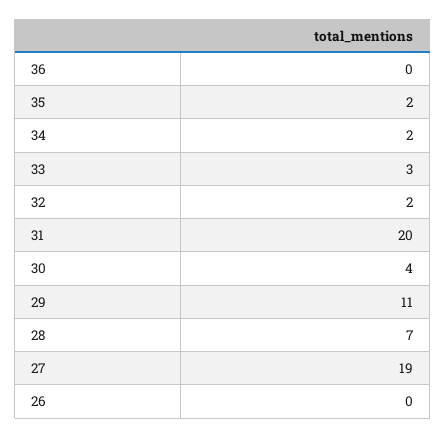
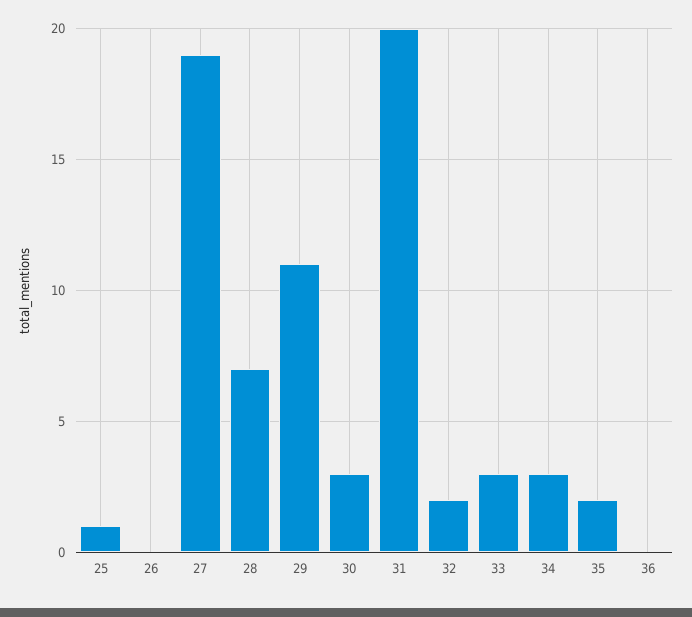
  {
    "36": 0,
    "35": 2,
-   "34": 2,
+   "34": 3,
    "33": 3,
    "32": 2,
    "31": 20,
-   "30": 4,
+   "30": 3,
    "29": 11,
    "28": 7,
    "27": 19,
-   "26": 0
+   "26": 0,
+   "25": 1
  }

